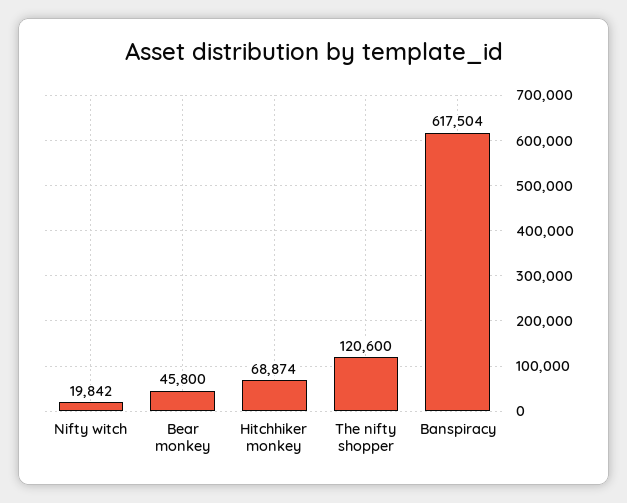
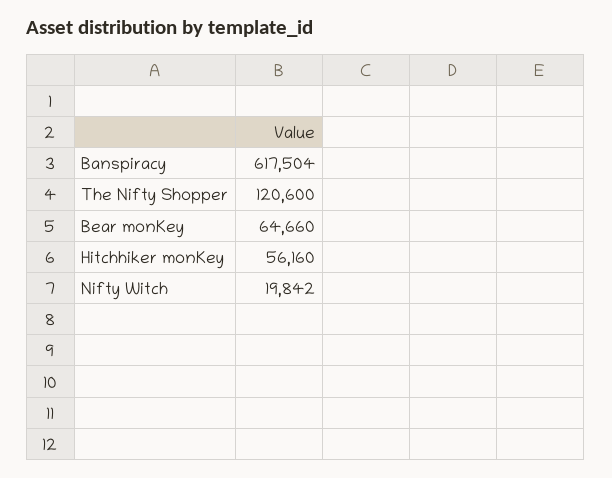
  {
    "Nifty witch": 19842,
-   "Bear monkey": 45800,
+   "Bear monkey": 64660,
-   "Hitchhiker monkey": 68874,
+   "Hitchhiker monkey": 56160,
    "The nifty shopper": 120600,
    "Banspiracy": 617504
  }

